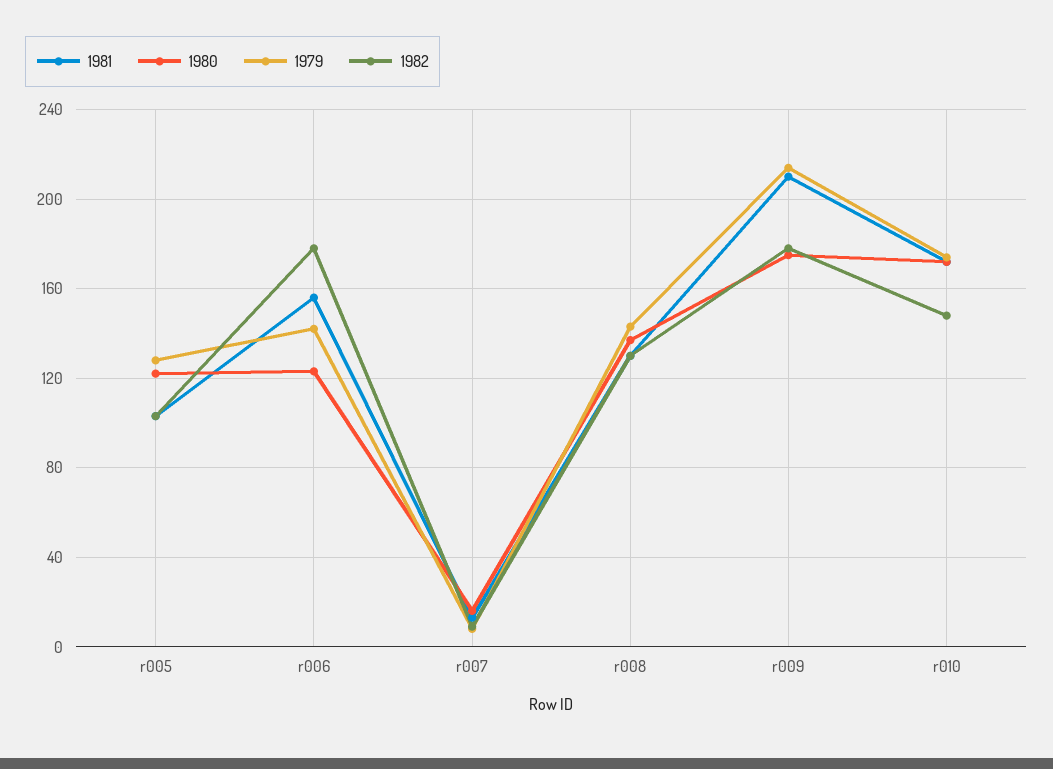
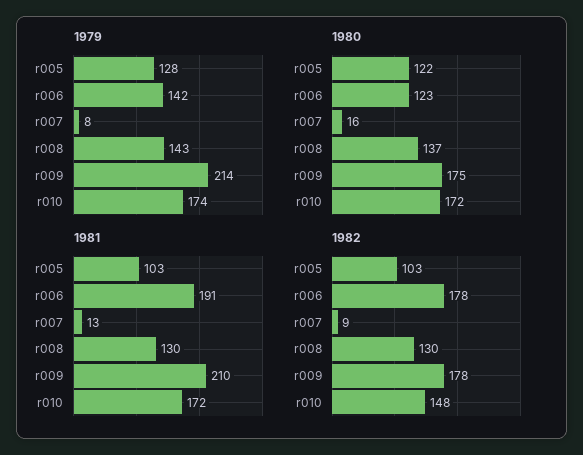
  {
    "1981": {
      "r005": 103,
-     "r006": 155,
+     "r006": 191,
      "r007": 13,
      "r008": 130,
      "r009": 210,
      "r010": 172
    },
    "1980": {
      "r005": 122,
      "r006": 123,
      "r007": 16,
      "r008": 137,
      "r009": 175,
      "r010": 172
    },
    "1979": {
      "r005": 128,
      "r006": 142,
      "r007": 8,
      "r008": 143,
      "r009": 214,
      "r010": 174
    },
    "1982": {
      "r005": 103,
      "r006": 178,
      "r007": 9,
      "r008": 130,
      "r009": 178,
      "r010": 148
    }
  }

